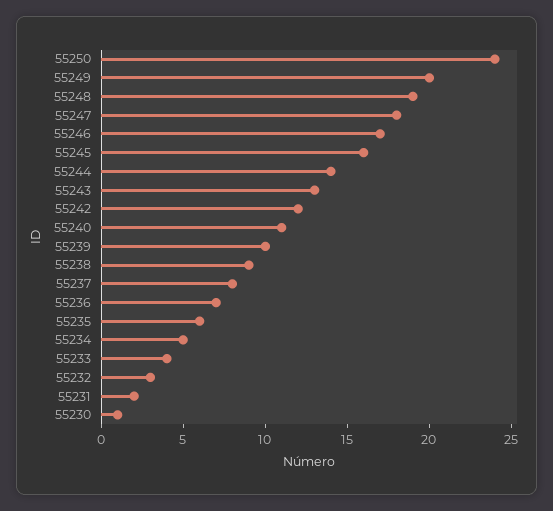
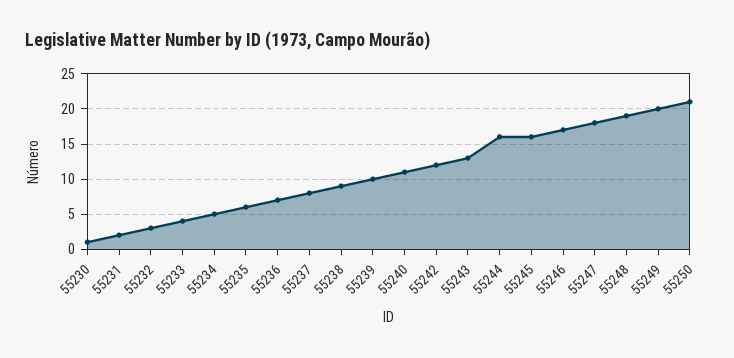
  {
-   "55250": 24,
+   "55250": 21,
    "55249": 20,
    "55248": 19,
    "55247": 18,
    "55246": 17,
    "55245": 16,
-   "55244": 14,
+   "55244": 16,
    "55243": 13,
    "55242": 12,
    "55240": 11,
    "55239": 10,
    "55238": 9,
    "55237": 8,
    "55236": 7,
    "55235": 6,
    "55234": 5,
    "55233": 4,
    "55232": 3,
    "55231": 2,
    "55230": 1
  }

